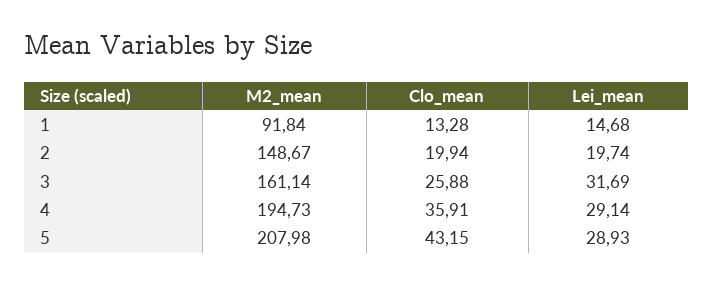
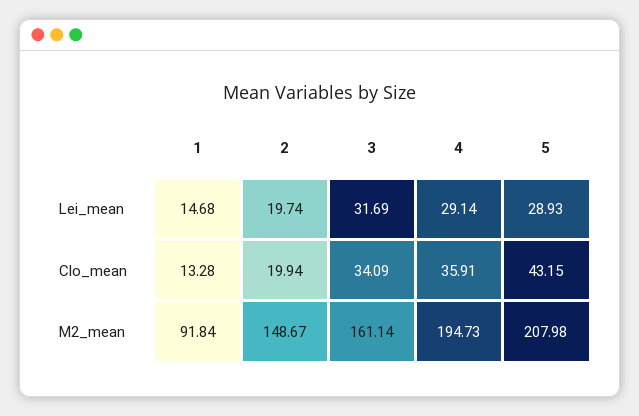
  {
    "M2_mean": {
      "1": 91.84,
      "2": 148.67,
      "3": 161.14,
      "4": 194.73,
      "5": 207.98
    },
    "Clo_mean": {
      "1": 13.28,
      "2": 19.94,
-     "3": 25.88,
+     "3": 34.09,
      "4": 35.91,
      "5": 43.15
    },
    "Lei_mean": {
      "1": 14.68,
      "2": 19.74,
      "3": 31.69,
      "4": 29.14,
      "5": 28.93
    }
  }

